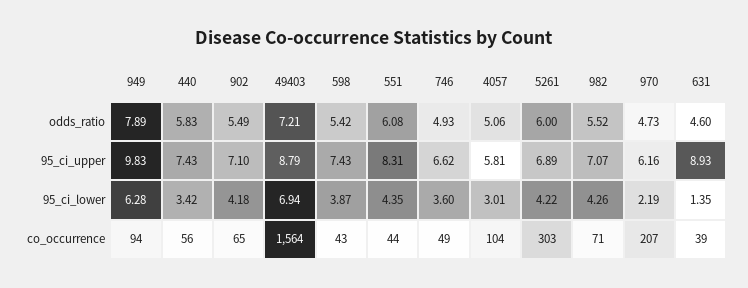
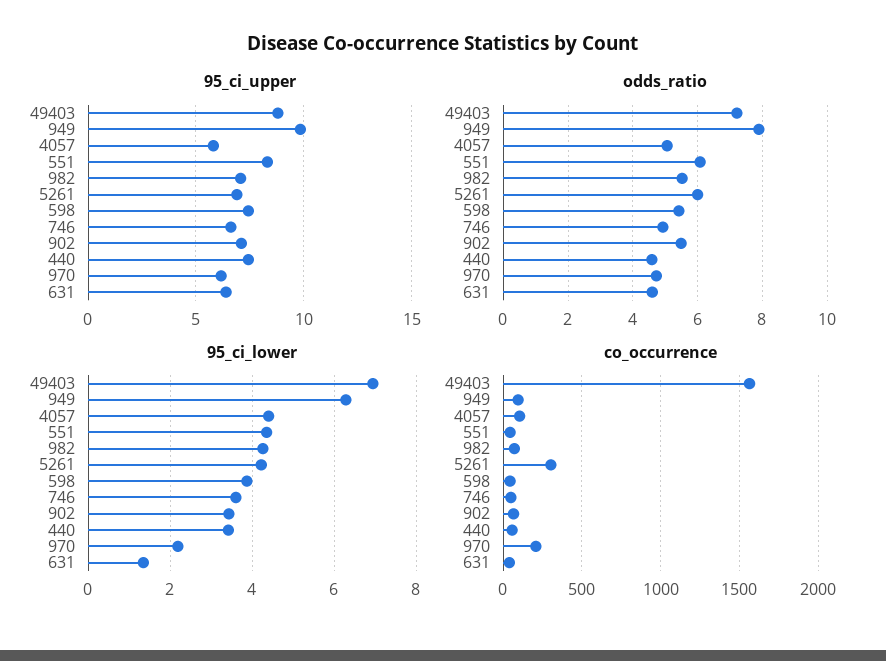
  {
    "odds_ratio": {
      "949": 7.89,
-     "440": 5.83,
+     "440": 4.6,
      "902": 5.49,
      "49403": 7.21,
      "598": 5.42,
      "551": 6.08,
      "746": 4.93,
      "4057": 5.06,
      "5261": 6,
      "982": 5.52,
      "970": 4.73,
      "631": 4.6
    },
    "95_ci_upper": {
      "949": 9.83,
      "440": 7.43,
      "902": 7.1,
      "49403": 8.79,
      "598": 7.43,
      "551": 8.31,
      "746": 6.62,
      "4057": 5.81,
      "5261": 6.89,
      "982": 7.07,
      "970": 6.16,
-     "631": 8.93
+     "631": 6.5
    },
    "95_ci_lower": {
      "949": 6.28,
      "440": 3.42,
-     "902": 4.18,
+     "902": 3.4,
      "49403": 6.94,
      "598": 3.87,
      "551": 4.35,
      "746": 3.6,
-     "4057": 3.01,
+     "4057": 4.4,
      "5261": 4.22,
      "982": 4.26,
      "970": 2.19,
      "631": 1.35
    },
    "co_occurrence": {
      "949": 94,
      "440": 56,
      "902": 65,
      "49403": 1564,
      "598": 43,
      "551": 44,
      "746": 49,
      "4057": 104,
      "5261": 303,
      "982": 71,
      "970": 207,
      "631": 39
    }
  }

